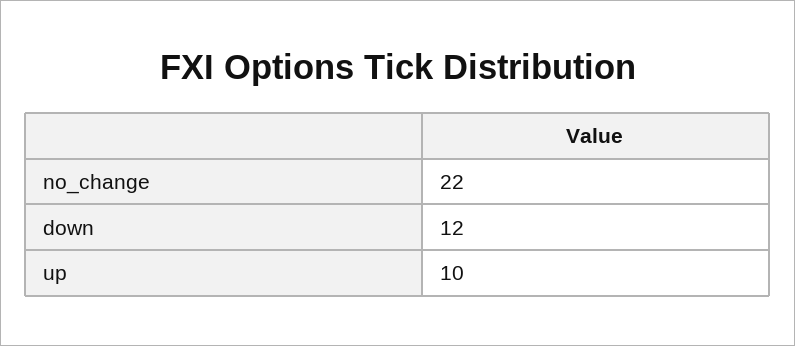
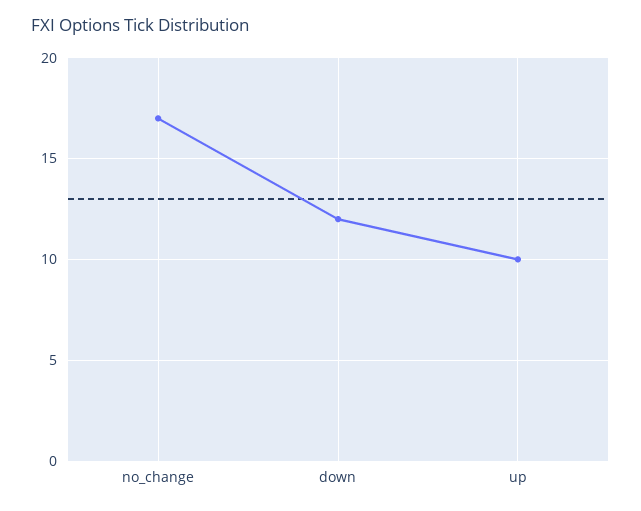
  {
-   "no_change": 22,
+   "no_change": 17,
    "down": 12,
    "up": 10
  }

